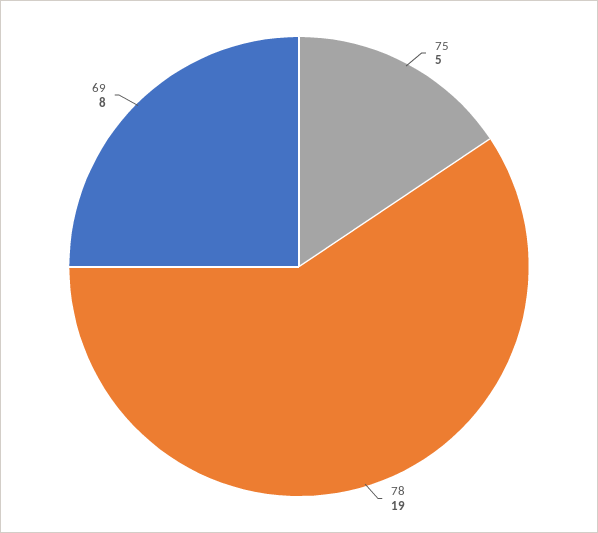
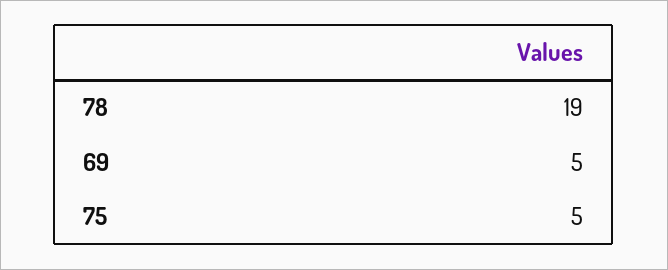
  {
    "75": 5,
    "78": 19,
-   "69": 8
+   "69": 5
  }

